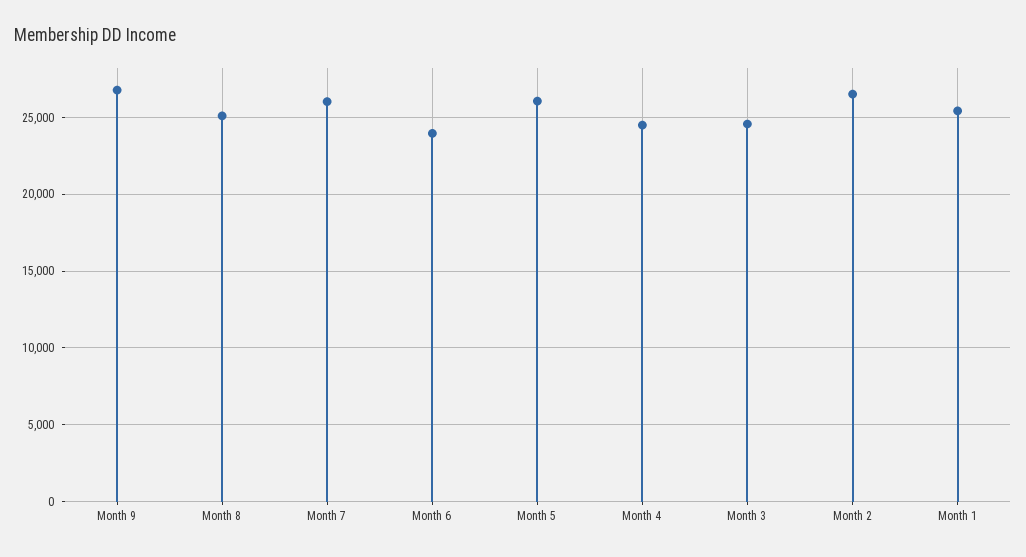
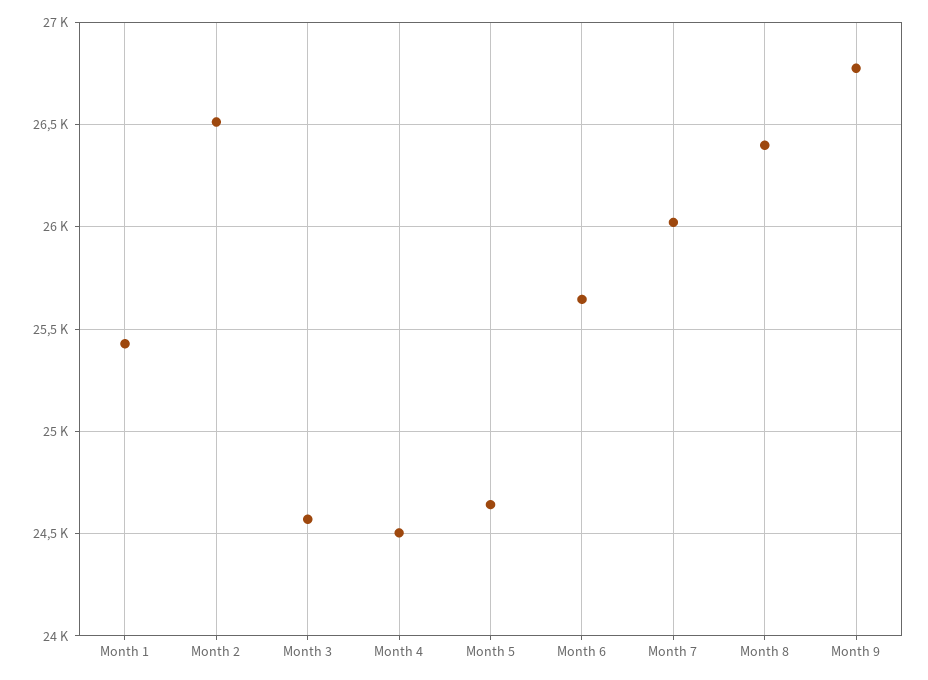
  {
    "Month 9": 26750,
-   "Month 8": 25000,
+   "Month 8": 26400,
    "Month 7": 26000,
-   "Month 6": 24000,
+   "Month 6": 25650,
-   "Month 5": 26000,
+   "Month 5": 24650,
    "Month 4": 24500,
    "Month 3": 24550,
    "Month 2": 26500,
    "Month 1": 25450
  }

